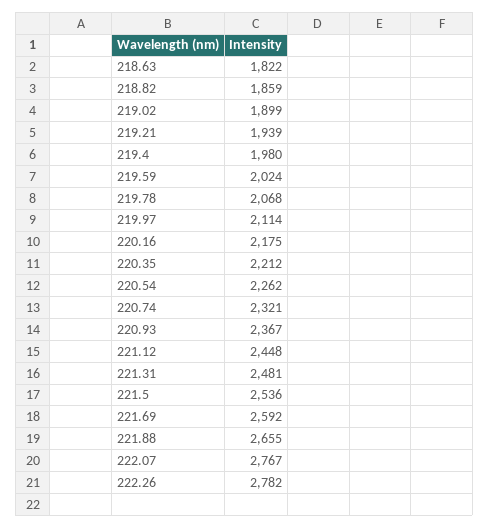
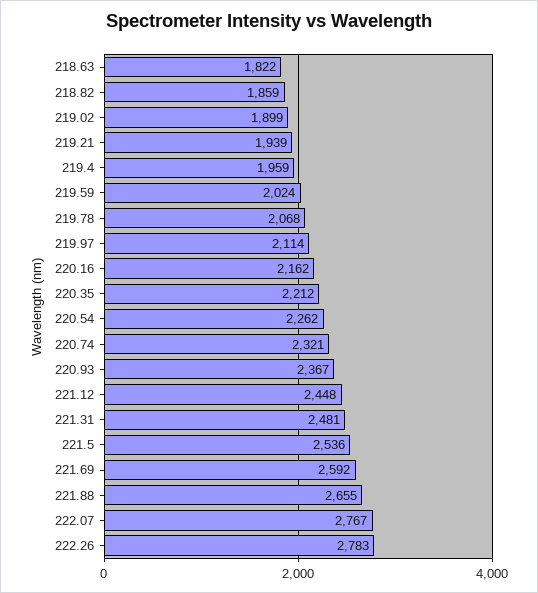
  {
    "218.63": 1822,
    "218.82": 1859,
    "219.02": 1899,
    "219.21": 1939,
-   "219.4": 1980,
+   "219.4": 1959,
    "219.59": 2024,
    "219.78": 2068,
    "219.97": 2114,
-   "220.16": 2175,
+   "220.16": 2162,
    "220.35": 2212,
    "220.54": 2262,
    "220.74": 2321,
    "220.93": 2367,
    "221.12": 2448,
    "221.31": 2481,
    "221.5": 2536,
    "221.69": 2592,
    "221.88": 2655,
    "222.07": 2767,
-   "222.26": 2782
+   "222.26": 2783
  }

